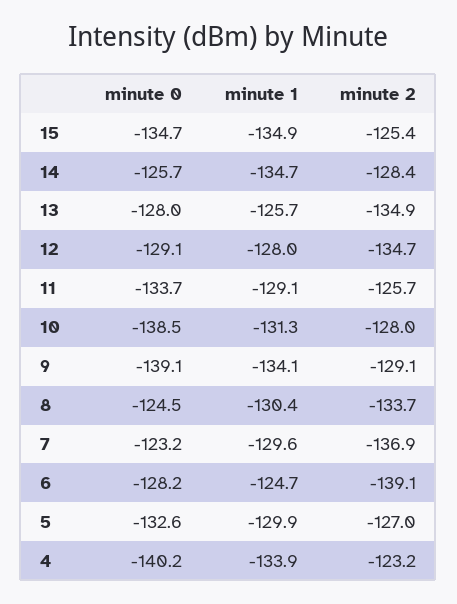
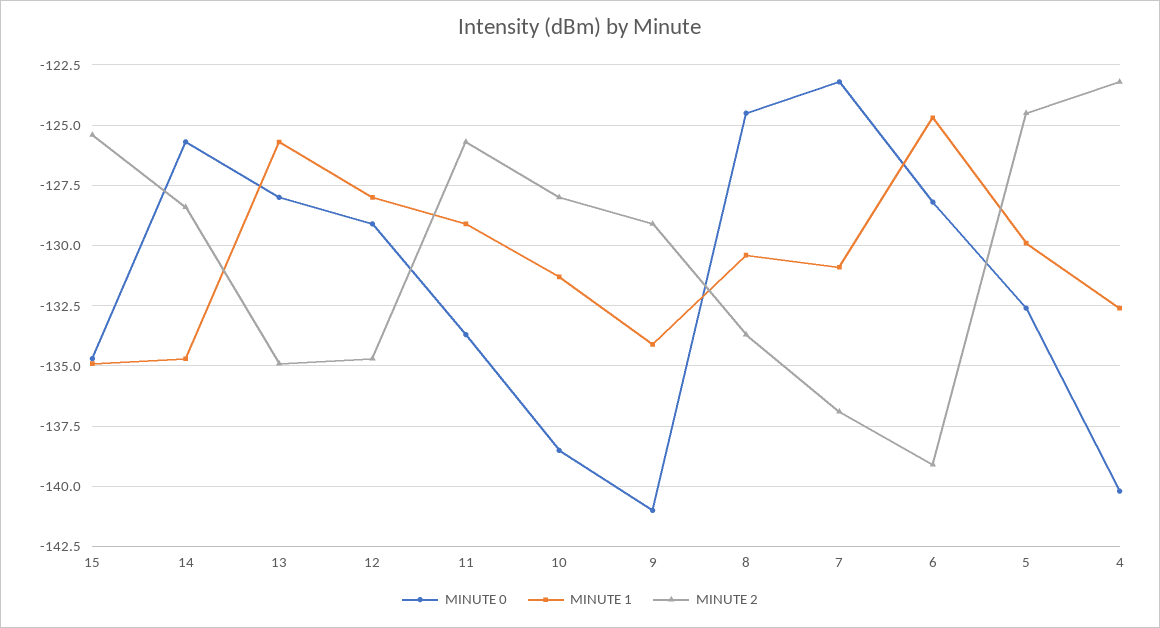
  {
    "minute 0": {
      "15": -134.7,
      "14": -125.7,
      "13": -128,
      "12": -129.1,
      "11": -133.7,
      "10": -138.5,
-     "9": -139.1,
+     "9": -141,
      "8": -124.5,
      "7": -123.2,
      "6": -128.2,
      "5": -132.6,
      "4": -140.2
    },
    "minute 1": {
      "15": -134.9,
      "14": -134.7,
      "13": -125.7,
      "12": -128,
      "11": -129.1,
      "10": -131.3,
      "9": -134.1,
      "8": -130.4,
-     "7": -129.6,
+     "7": -131,
      "6": -124.7,
      "5": -129.9,
-     "4": -133.9
+     "4": -132.5
    },
    "minute 2": {
      "15": -125.4,
      "14": -128.4,
      "13": -134.9,
      "12": -134.7,
      "11": -125.7,
      "10": -128,
      "9": -129.1,
      "8": -133.7,
      "7": -136.9,
      "6": -139.1,
-     "5": -127,
+     "5": -124.5,
      "4": -123.2
    }
  }

